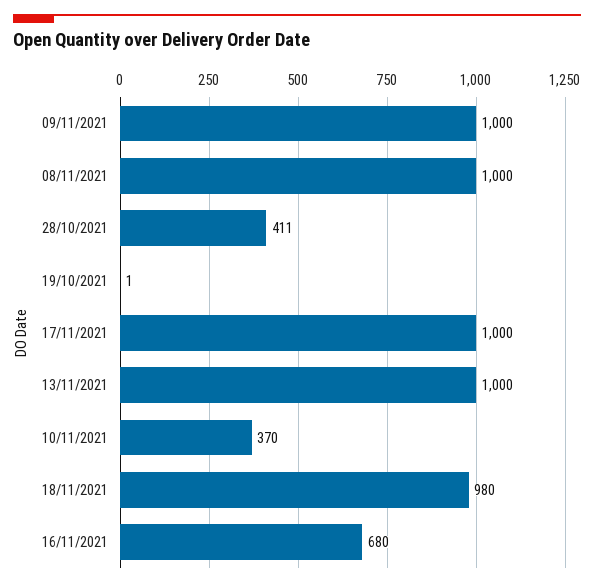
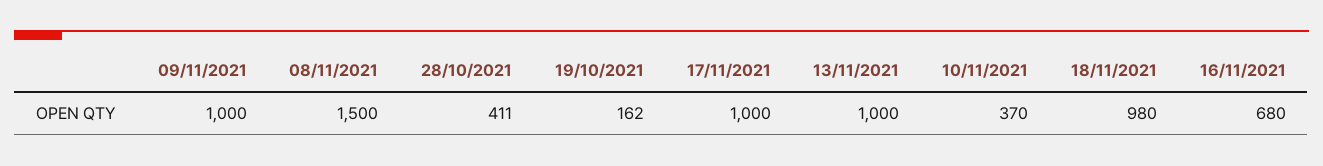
  {
    "09/11/2021": 1000,
-   "08/11/2021": 1000,
+   "08/11/2021": 1500,
    "28/10/2021": 411,
-   "19/10/2021": 1,
+   "19/10/2021": 162,
    "17/11/2021": 1000,
    "13/11/2021": 1000,
    "10/11/2021": 370,
    "18/11/2021": 980,
    "16/11/2021": 680
  }

